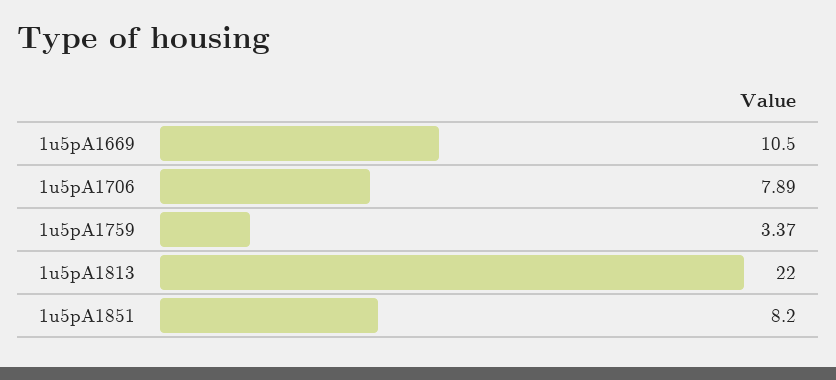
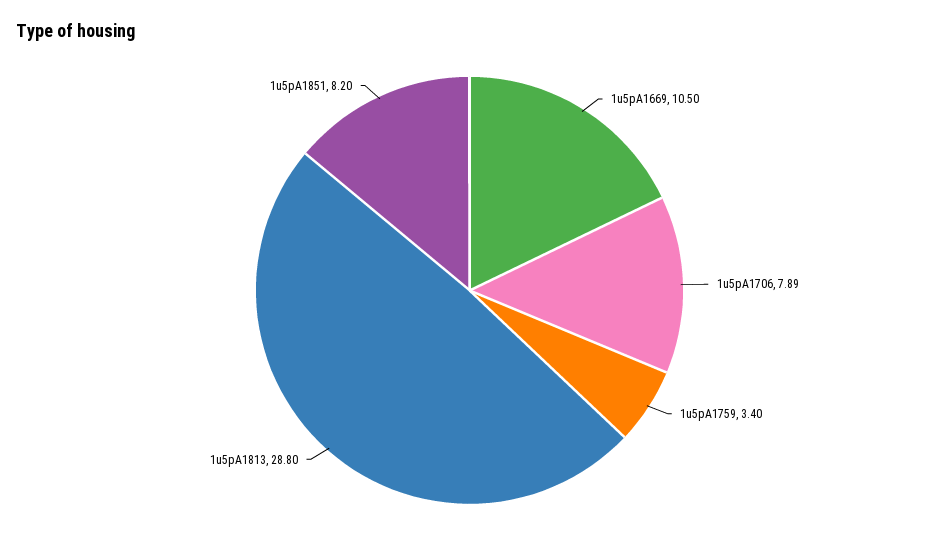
  {
    "1u5pA1669": 10.5,
    "1u5pA1706": 7.89,
-   "1u5pA1759": 3.37,
+   "1u5pA1759": 3.4,
-   "1u5pA1813": 22,
+   "1u5pA1813": 28.8,
    "1u5pA1851": 8.2
  }

